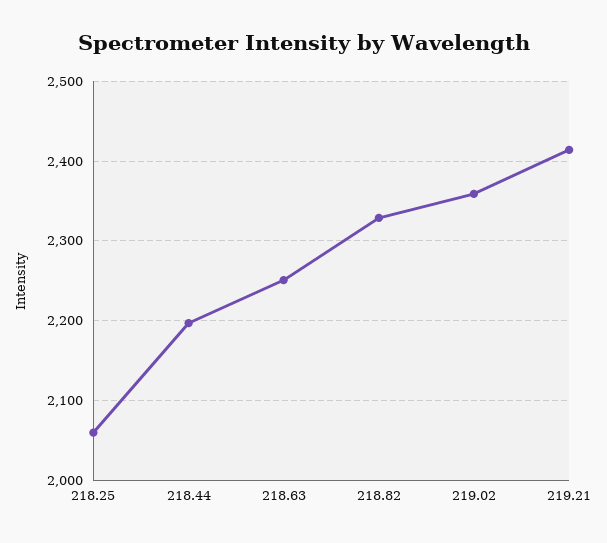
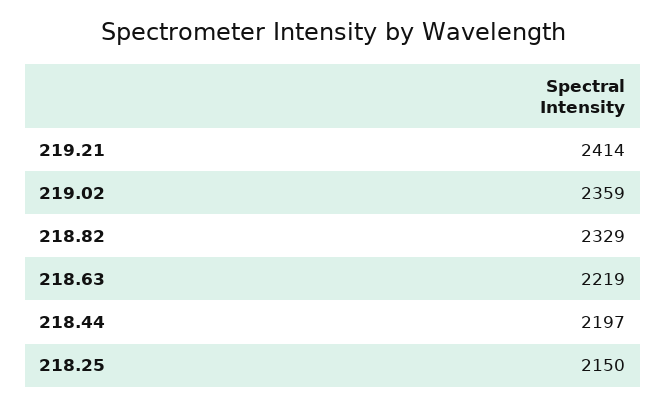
  {
-   "218.25": 2060,
+   "218.25": 2150,
    "218.44": 2197,
-   "218.63": 2250,
+   "218.63": 2219,
    "218.82": 2329,
    "219.02": 2359,
    "219.21": 2414
  }

